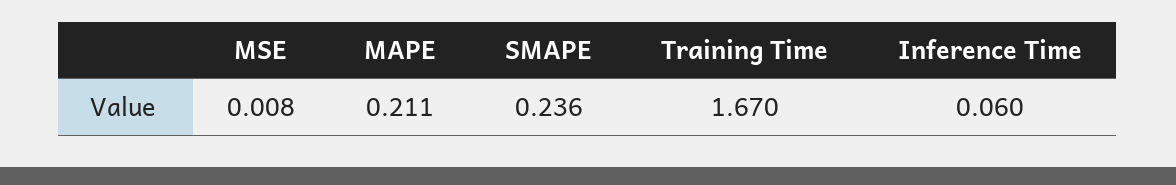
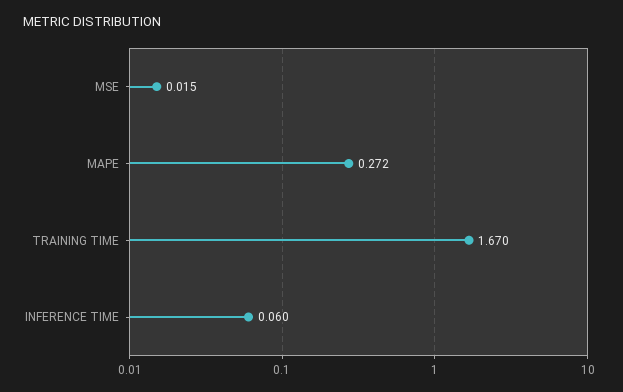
  {
-   "MSE": 0.008,
+   "MSE": 0.015,
-   "MAPE": 0.211,
+   "MAPE": 0.272,
-   "SMAPE": 0.236,
    "Training Time": 1.67,
    "Inference Time": 0.06
  }

